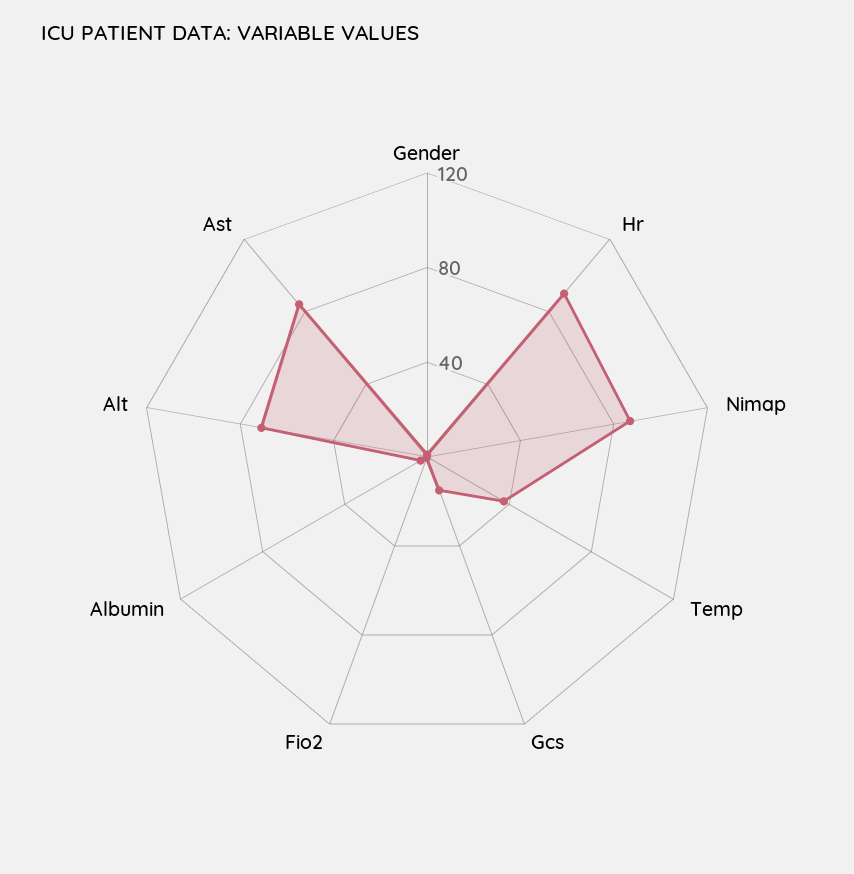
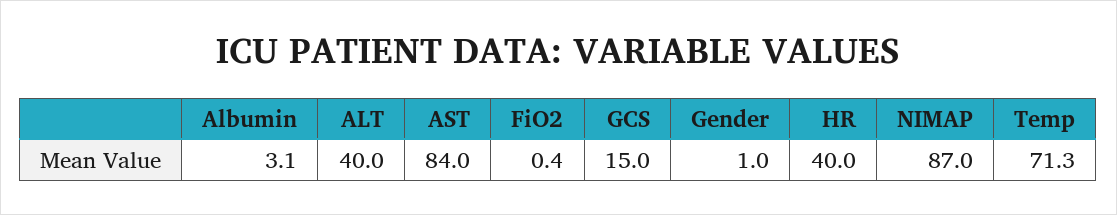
  {
    "Gender": 1,
-   "Hr": 90,
+   "Hr": 40,
    "Nimap": 87,
-   "Temp": 40,
+   "Temp": 71.3,
    "Gcs": 15,
    "Fio2": 0.4,
    "Albumin": 3.1,
-   "Alt": 70,
+   "Alt": 40,
    "Ast": 84
  }

